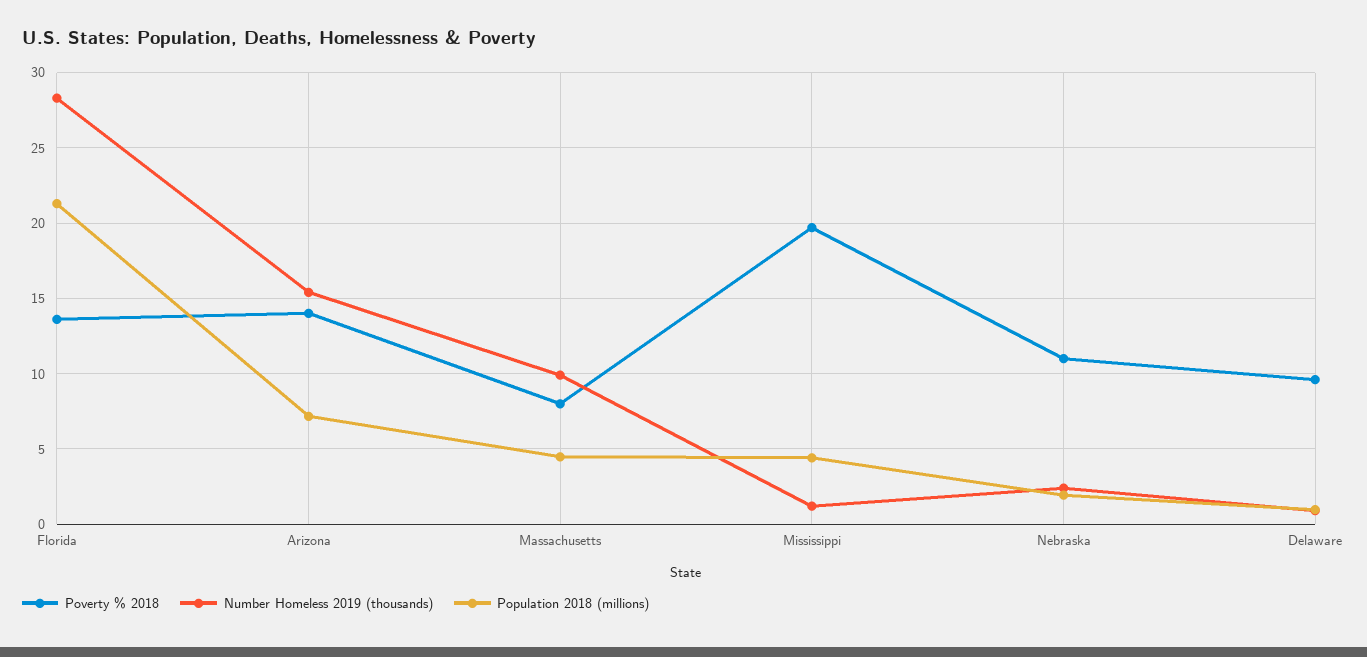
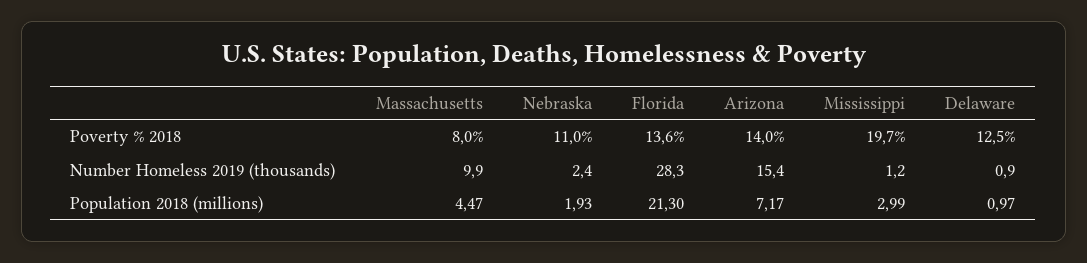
  {
    "Poverty % 2018": {
      "Florida": 13.6,
      "Arizona": 14,
      "Massachusetts": 8,
      "Mississippi": 19.7,
      "Nebraska": 11,
-     "Delaware": 9.5
+     "Delaware": 12.5
    },
    "Number Homeless 2019 (thousands)": {
      "Florida": 28.3,
      "Arizona": 15.4,
      "Massachusetts": 9.9,
      "Mississippi": 1.2,
      "Nebraska": 2.4,
      "Delaware": 0.9
    },
    "Population 2018 (millions)": {
      "Florida": 21.3,
      "Arizona": 7.17,
      "Massachusetts": 4.47,
-     "Mississippi": 4.5,
+     "Mississippi": 2.99,
      "Nebraska": 1.93,
      "Delaware": 0.97
    }
  }

